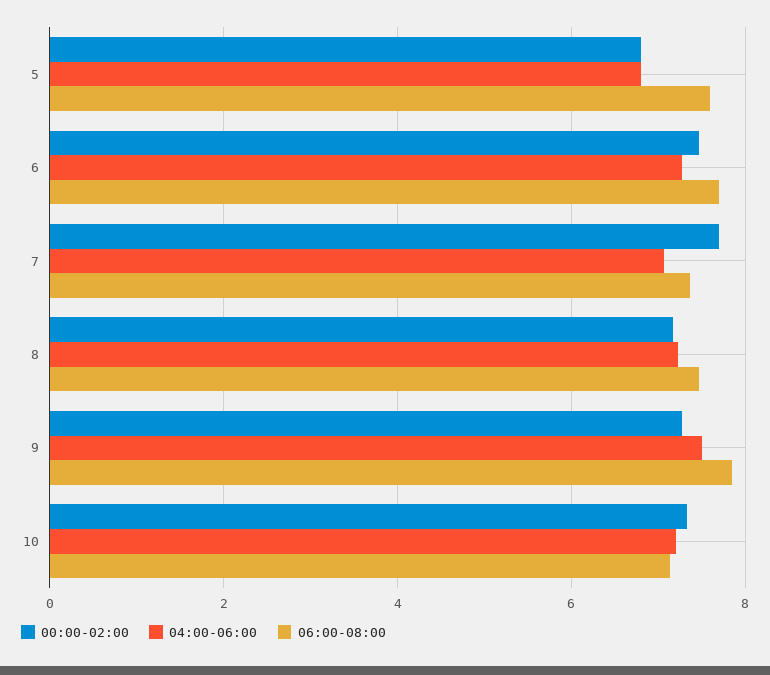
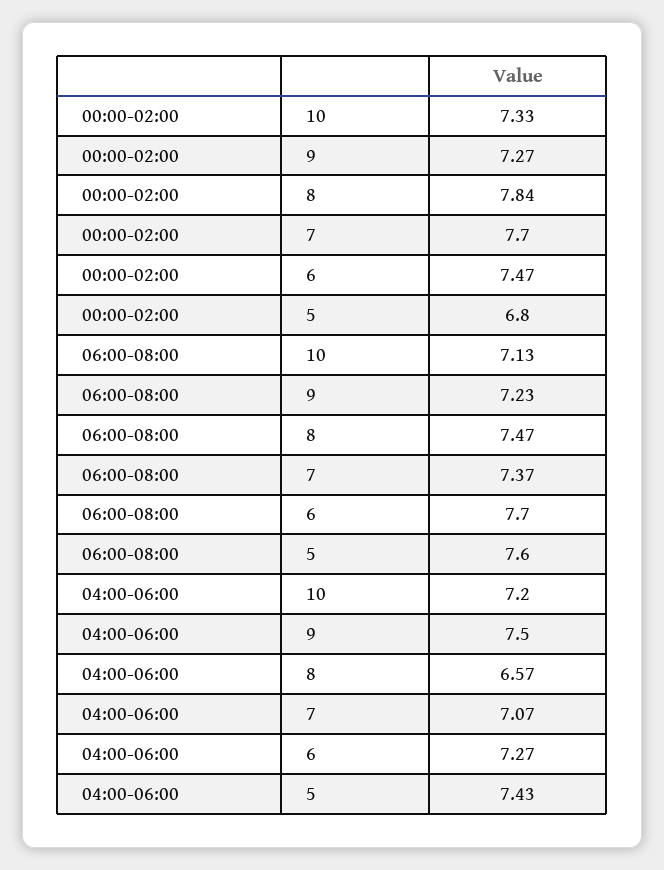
  {
    "00:00-02:00": {
      "5": 6.8,
      "6": 7.47,
      "7": 7.7,
-     "8": 7.2,
+     "8": 7.84,
      "9": 7.27,
      "10": 7.33
    },
    "04:00-06:00": {
-     "5": 6.8,
+     "5": 7.43,
      "6": 7.27,
      "7": 7.07,
-     "8": 7.2,
+     "8": 6.57,
      "9": 7.5,
      "10": 7.2
    },
    "06:00-08:00": {
      "5": 7.6,
      "6": 7.7,
      "7": 7.37,
      "8": 7.47,
-     "9": 7.8,
+     "9": 7.23,
      "10": 7.13
    }
  }

